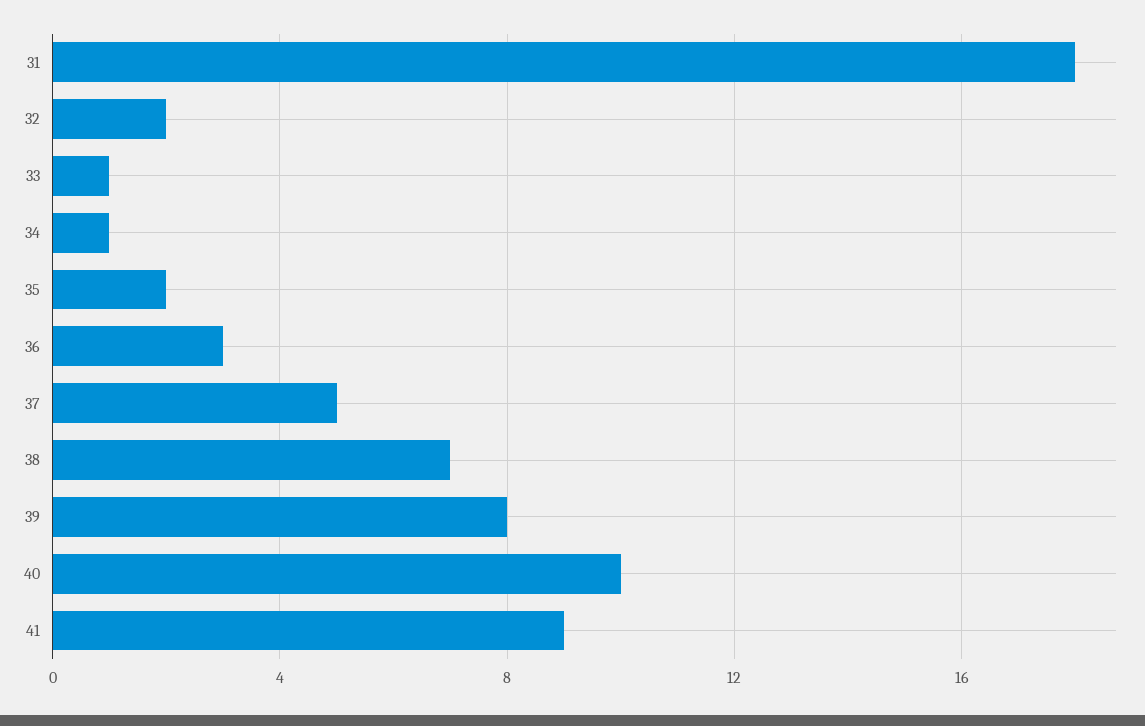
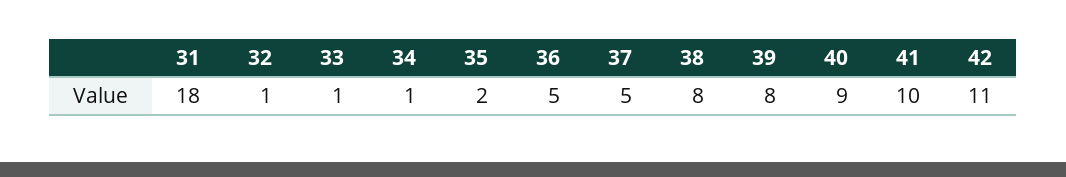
  {
    "31": 18,
-   "32": 2,
+   "32": 1,
    "33": 1,
    "34": 1,
    "35": 2,
-   "36": 3,
+   "36": 5,
    "37": 5,
-   "38": 7,
+   "38": 8,
    "39": 8,
-   "40": 10,
+   "40": 9,
-   "41": 9
+   "41": 10,
+   "42": 11
  }

